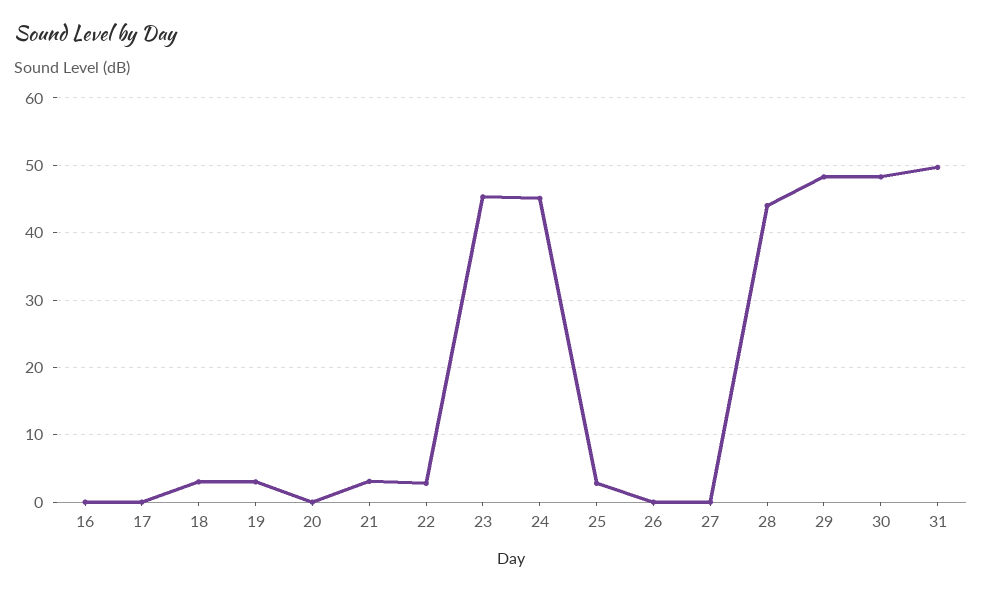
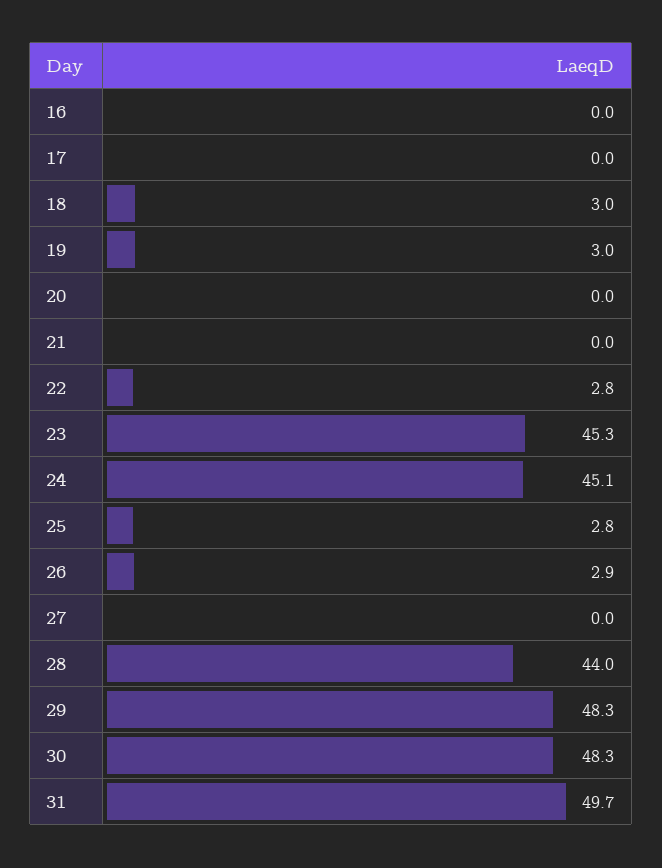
  {
    "16": 0,
    "17": 0,
    "18": 3,
    "19": 3,
    "20": 0,
-   "21": 3,
+   "21": 0,
    "22": 2.8,
    "23": 45.3,
    "24": 45.1,
    "25": 2.8,
-   "26": 0,
+   "26": 2.9,
    "27": 0,
    "28": 44,
    "29": 48.3,
    "30": 48.3,
    "31": 49.7
  }

